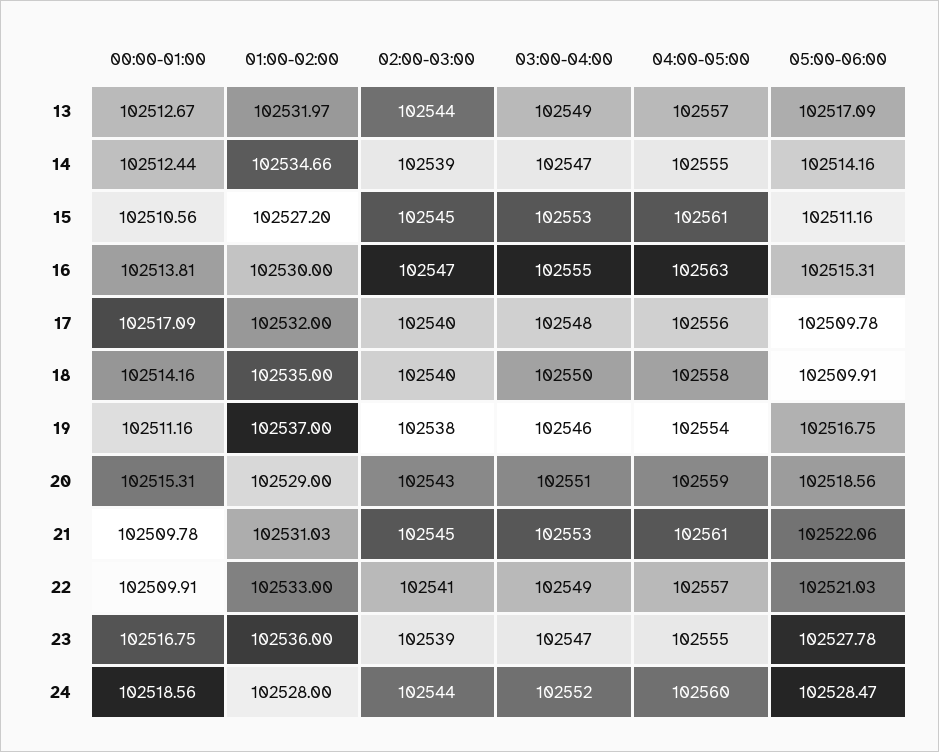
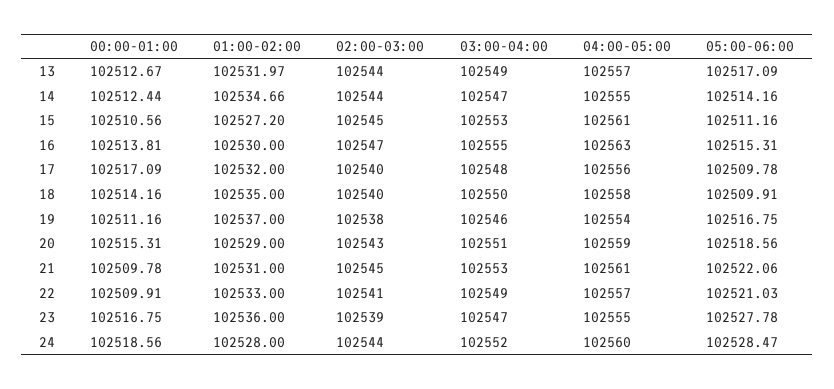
  {
    "00:00-01:00": {
      "13": 102512.67,
      "14": 102512.44,
      "15": 102510.56,
      "16": 102513.81,
      "17": 102517.09,
      "18": 102514.16,
      "19": 102511.16,
      "20": 102515.31,
      "21": 102509.78,
      "22": 102509.91,
      "23": 102516.75,
      "24": 102518.56
    },
    "01:00-02:00": {
      "13": 102531.97,
      "14": 102534.66,
      "15": 102527.2,
      "16": 102530,
      "17": 102532,
      "18": 102535,
      "19": 102537,
      "20": 102529,
-     "21": 102531.03,
+     "21": 102531,
      "22": 102533,
      "23": 102536,
      "24": 102528
    },
    "02:00-03:00": {
      "13": 102544,
-     "14": 102539,
+     "14": 102544,
      "15": 102545,
      "16": 102547,
      "17": 102540,
      "18": 102540,
      "19": 102538,
      "20": 102543,
      "21": 102545,
      "22": 102541,
      "23": 102539,
      "24": 102544
    },
    "03:00-04:00": {
      "13": 102549,
      "14": 102547,
      "15": 102553,
      "16": 102555,
      "17": 102548,
      "18": 102550,
      "19": 102546,
      "20": 102551,
      "21": 102553,
      "22": 102549,
      "23": 102547,
      "24": 102552
    },
    "04:00-05:00": {
      "13": 102557,
      "14": 102555,
      "15": 102561,
      "16": 102563,
      "17": 102556,
      "18": 102558,
      "19": 102554,
      "20": 102559,
      "21": 102561,
      "22": 102557,
      "23": 102555,
      "24": 102560
    },
    "05:00-06:00": {
      "13": 102517.09,
      "14": 102514.16,
      "15": 102511.16,
      "16": 102515.31,
      "17": 102509.78,
      "18": 102509.91,
      "19": 102516.75,
      "20": 102518.56,
      "21": 102522.06,
      "22": 102521.03,
      "23": 102527.78,
      "24": 102528.47
    }
  }

